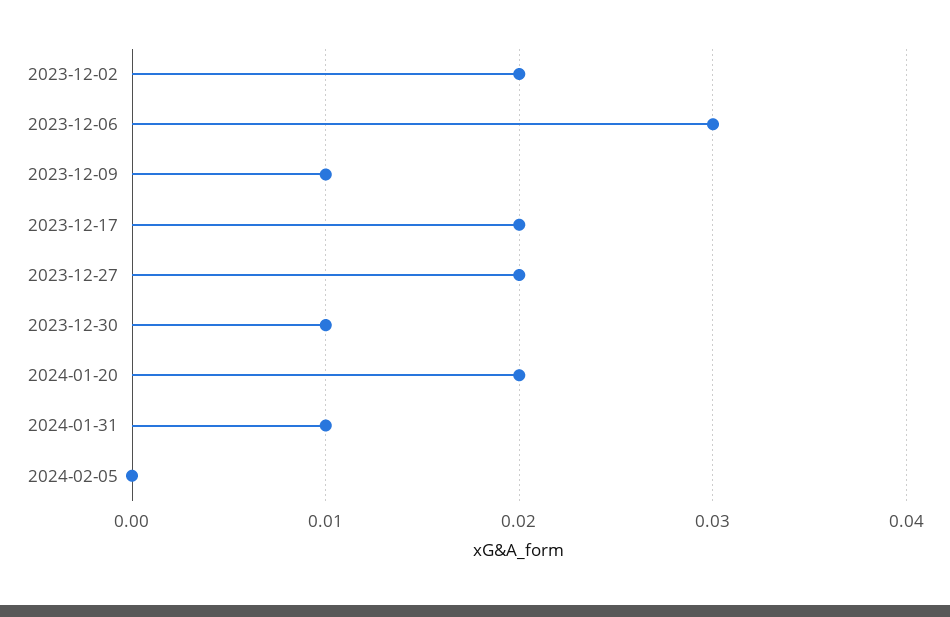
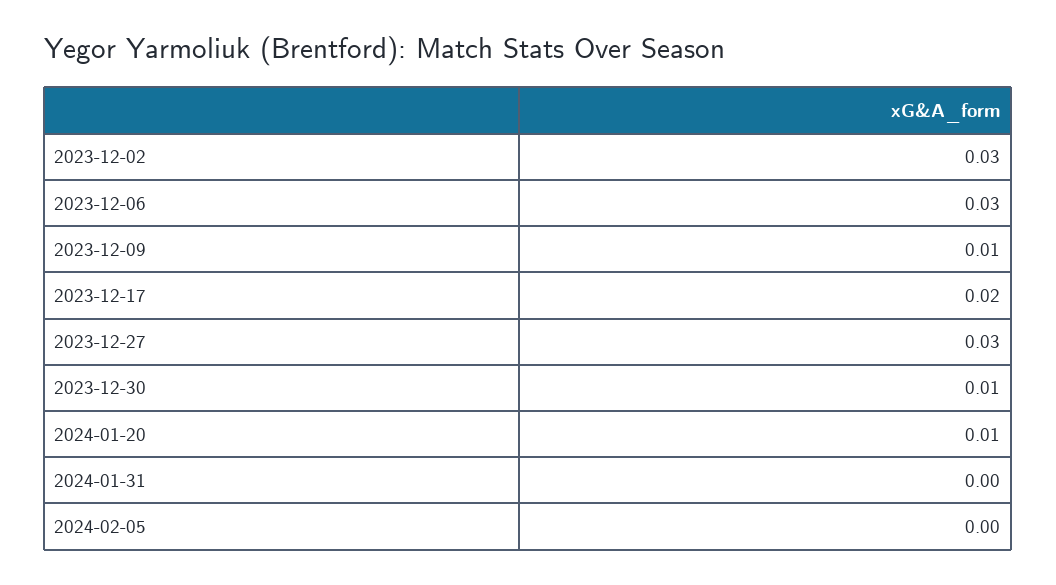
  {
-   "2023-12-02": 0.02,
+   "2023-12-02": 0.03,
    "2023-12-06": 0.03,
    "2023-12-09": 0.01,
    "2023-12-17": 0.02,
-   "2023-12-27": 0.02,
+   "2023-12-27": 0.03,
    "2023-12-30": 0.01,
-   "2024-01-20": 0.02,
+   "2024-01-20": 0.01,
-   "2024-01-31": 0.01,
+   "2024-01-31": 0,
    "2024-02-05": 0
  }

